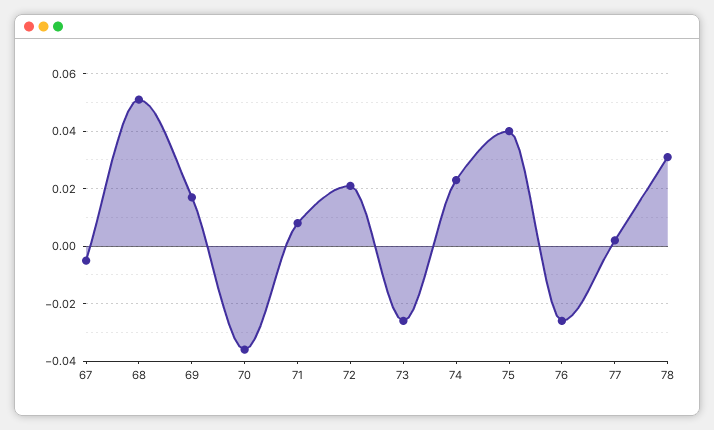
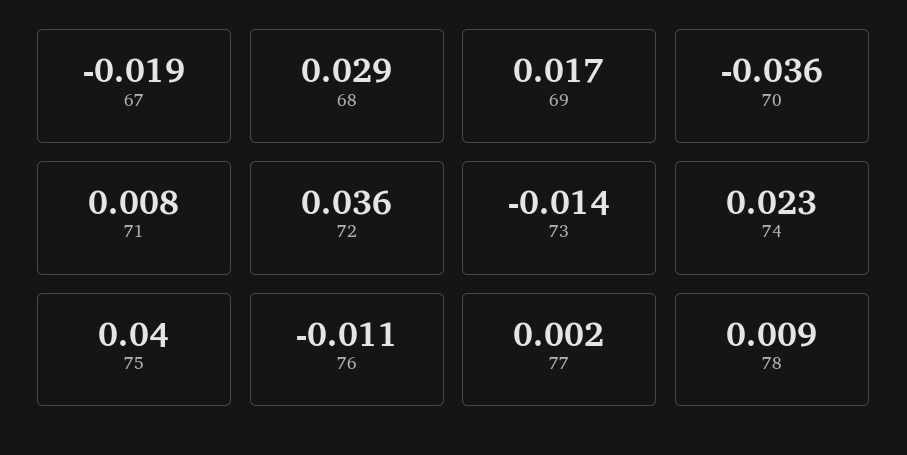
  {
-   "67": -0.005,
+   "67": -0.019,
-   "68": 0.05,
+   "68": 0.029,
    "69": 0.017,
    "70": -0.036,
    "71": 0.008,
-   "72": 0.02,
+   "72": 0.036,
-   "73": -0.025,
+   "73": -0.014,
    "74": 0.023,
    "75": 0.04,
-   "76": -0.025,
+   "76": -0.011,
    "77": 0.002,
-   "78": 0.03
+   "78": 0.009
  }

